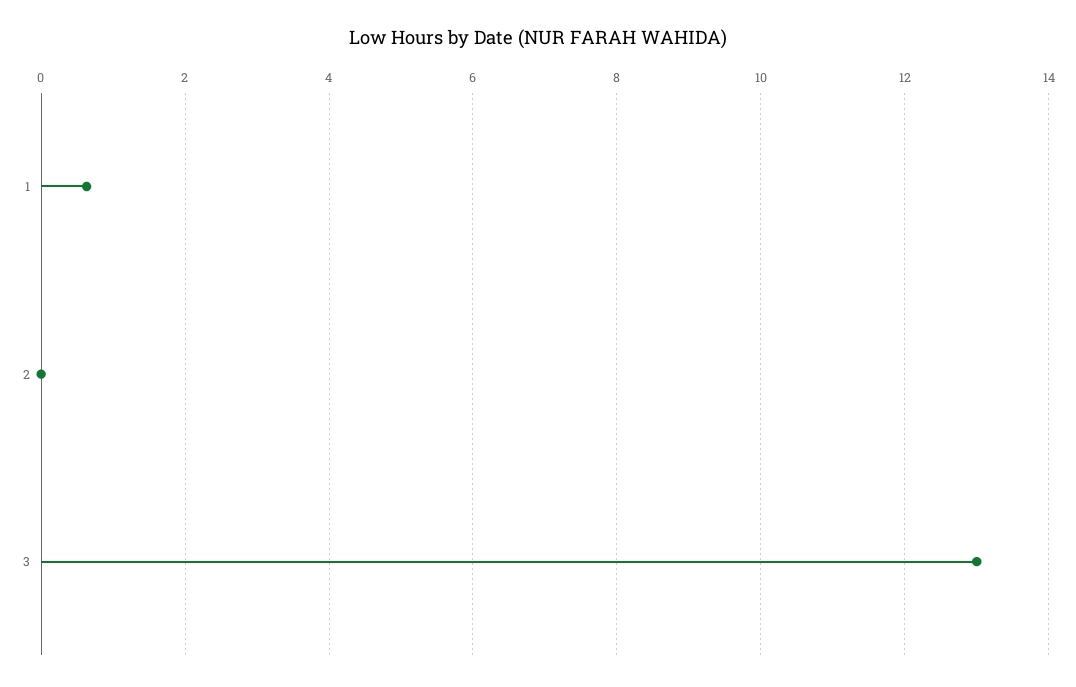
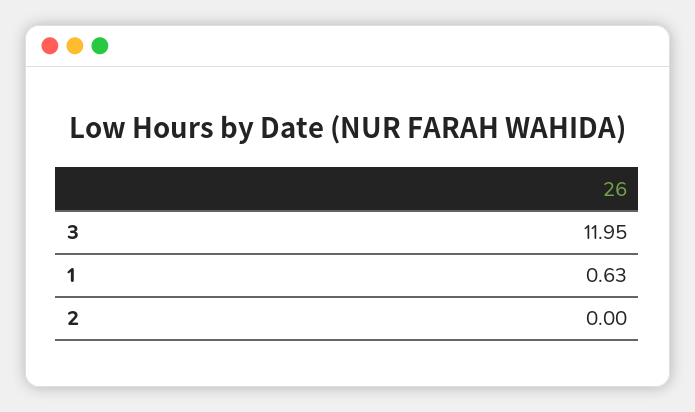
  {
    "1": 0.63,
    "2": 0,
-   "3": 13
+   "3": 11.95
  }

